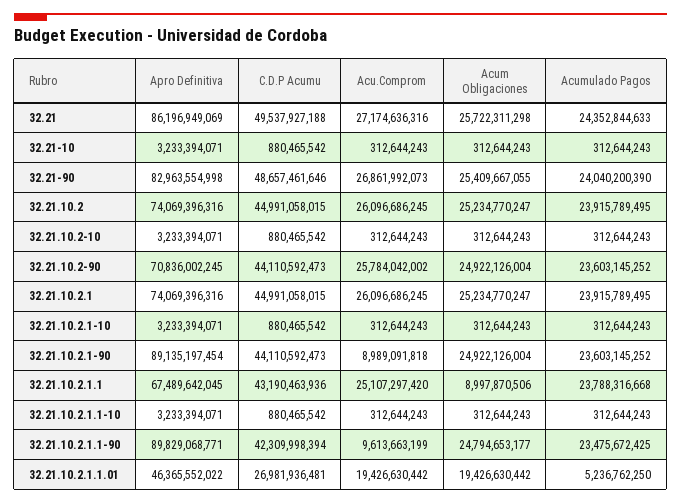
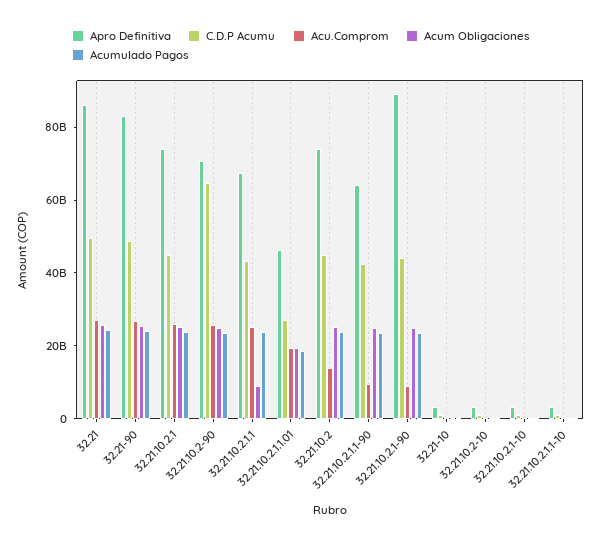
  {
    "Apro Definitiva": {
      "32.21": 86196949069,
      "32.21-10": 3233394071,
      "32.21-90": 82963554998,
      "32.21.10.2": 74069396316,
      "32.21.10.2-10": 3233394071,
      "32.21.10.2-90": 70836002245,
      "32.21.10.2.1": 74069396316,
      "32.21.10.2.1-10": 3233394071,
      "32.21.10.2.1-90": 89135197454,
      "32.21.10.2.1.1": 67489642045,
      "32.21.10.2.1.1-10": 3233394071,
-     "32.21.10.2.1.1-90": 89829068771,
+     "32.21.10.2.1.1-90": 65000000000,
      "32.21.10.2.1.1.01": 46365552022
    },
    "C.D.P Acumu": {
      "32.21": 49537927188,
      "32.21-10": 880465542,
      "32.21-90": 48657461646,
      "32.21.10.2": 44991058015,
      "32.21.10.2-10": 880465542,
-     "32.21.10.2-90": 44110592473,
+     "32.21.10.2-90": 65000000000,
      "32.21.10.2.1": 44991058015,
      "32.21.10.2.1-10": 880465542,
      "32.21.10.2.1-90": 44110592473,
      "32.21.10.2.1.1": 43190463936,
      "32.21.10.2.1.1-10": 880465542,
      "32.21.10.2.1.1-90": 42309998394,
      "32.21.10.2.1.1.01": 26981936481
    },
    "Acu.Comprom": {
      "32.21": 27174636316,
      "32.21-10": 312644243,
      "32.21-90": 26861992073,
-     "32.21.10.2": 26096686245,
+     "32.21.10.2": 15000000000,
      "32.21.10.2-10": 312644243,
      "32.21.10.2-90": 25784042002,
      "32.21.10.2.1": 26096686245,
      "32.21.10.2.1-10": 312644243,
      "32.21.10.2.1-90": 8989091818,
      "32.21.10.2.1.1": 25107297420,
      "32.21.10.2.1.1-10": 312644243,
      "32.21.10.2.1.1-90": 9613663199,
      "32.21.10.2.1.1.01": 19426630442
    },
    "Acum Obligaciones": {
      "32.21": 25722311298,
      "32.21-10": 312644243,
      "32.21-90": 25409667055,
      "32.21.10.2": 25234770247,
      "32.21.10.2-10": 312644243,
      "32.21.10.2-90": 24922126004,
      "32.21.10.2.1": 25234770247,
      "32.21.10.2.1-10": 312644243,
      "32.21.10.2.1-90": 24922126004,
      "32.21.10.2.1.1": 8997870506,
      "32.21.10.2.1.1-10": 312644243,
      "32.21.10.2.1.1-90": 24794653177,
      "32.21.10.2.1.1.01": 19426630442
    },
    "Acumulado Pagos": {
      "32.21": 24352844633,
      "32.21-10": 312644243,
      "32.21-90": 24040200390,
      "32.21.10.2": 23915789495,
      "32.21.10.2-10": 312644243,
      "32.21.10.2-90": 23603145252,
      "32.21.10.2.1": 23915789495,
      "32.21.10.2.1-10": 312644243,
      "32.21.10.2.1-90": 23603145252,
      "32.21.10.2.1.1": 23788316668,
      "32.21.10.2.1.1-10": 312644243,
      "32.21.10.2.1.1-90": 23475672425,
-     "32.21.10.2.1.1.01": 5236762250
+     "32.21.10.2.1.1.01": 20000000000
    }
  }

